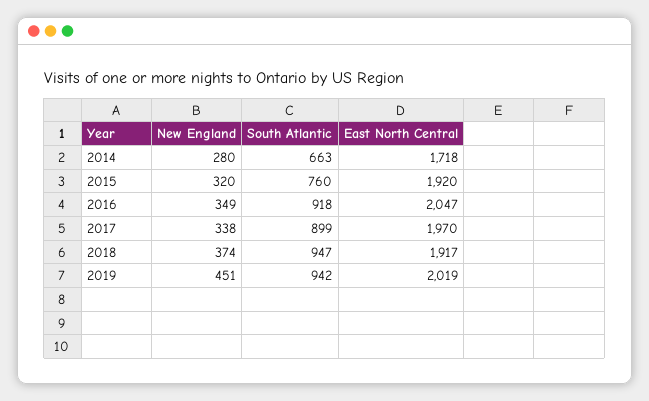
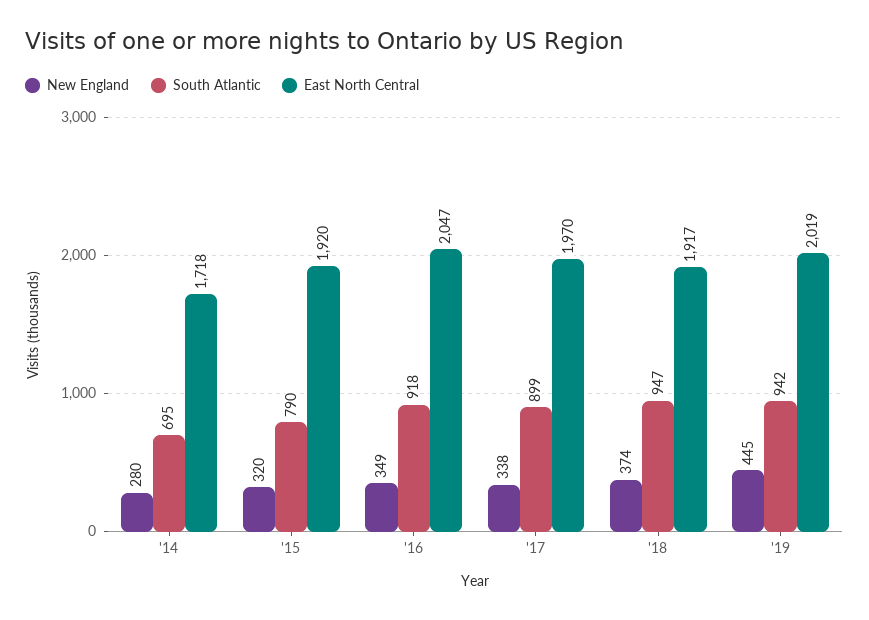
  {
    "New England": {
      "2014": 280,
      "2015": 320,
      "2016": 349,
      "2017": 338,
      "2018": 374,
-     "2019": 451
+     "2019": 445
    },
    "South Atlantic": {
-     "2014": 663,
+     "2014": 695,
-     "2015": 760,
+     "2015": 790,
      "2016": 918,
      "2017": 899,
      "2018": 947,
      "2019": 942
    },
    "East North Central": {
      "2014": 1718,
      "2015": 1920,
      "2016": 2047,
      "2017": 1970,
      "2018": 1917,
      "2019": 2019
    }
  }

